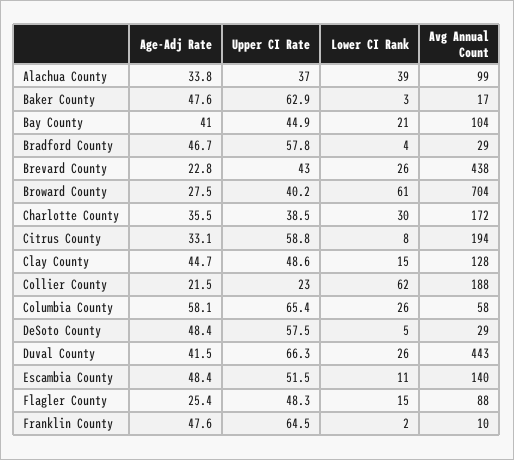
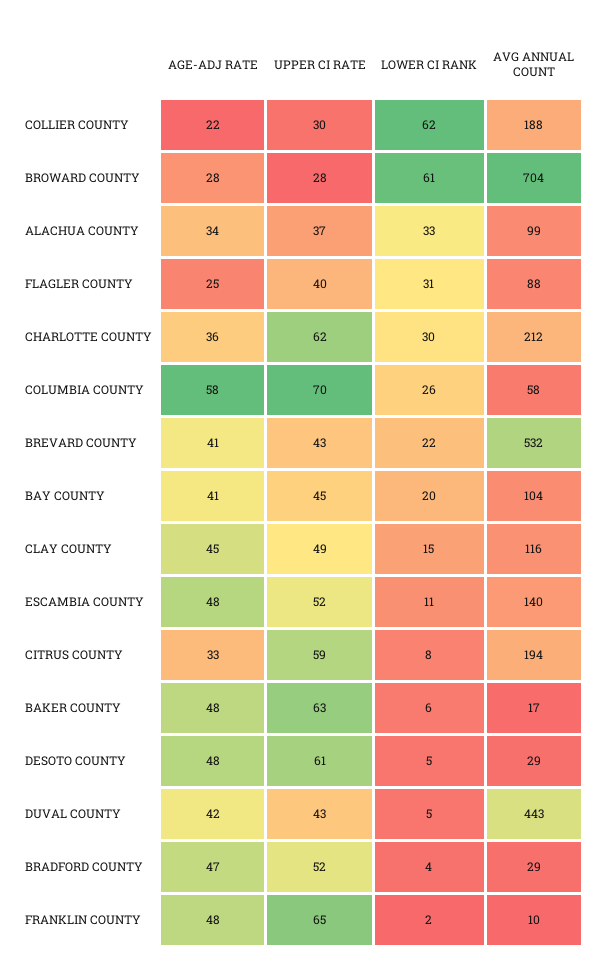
  {
    "Age-Adj Rate": {
      "Alachua County": 33.8,
      "Baker County": 47.6,
      "Bay County": 41,
      "Bradford County": 46.7,
-     "Brevard County": 22.8,
+     "Brevard County": 41,
      "Broward County": 27.5,
      "Charlotte County": 35.5,
      "Citrus County": 33.1,
      "Clay County": 44.7,
      "Collier County": 21.5,
      "Columbia County": 58.1,
      "DeSoto County": 48.4,
      "Duval County": 41.5,
      "Escambia County": 48.4,
      "Flagler County": 25.4,
      "Franklin County": 47.6
    },
    "Upper CI Rate": {
      "Alachua County": 37,
      "Baker County": 62.9,
      "Bay County": 44.9,
-     "Bradford County": 57.8,
+     "Bradford County": 52,
      "Brevard County": 43,
-     "Broward County": 40.2,
+     "Broward County": 28,
-     "Charlotte County": 38.5,
+     "Charlotte County": 62,
      "Citrus County": 58.8,
      "Clay County": 48.6,
-     "Collier County": 23,
+     "Collier County": 30,
-     "Columbia County": 65.4,
+     "Columbia County": 70,
-     "DeSoto County": 57.5,
+     "DeSoto County": 61,
-     "Duval County": 66.3,
+     "Duval County": 43,
      "Escambia County": 51.5,
-     "Flagler County": 48.3,
+     "Flagler County": 40,
      "Franklin County": 64.5
    },
    "Lower CI Rank": {
-     "Alachua County": 39,
+     "Alachua County": 33,
-     "Baker County": 3,
+     "Baker County": 6,
-     "Bay County": 21,
+     "Bay County": 20,
      "Bradford County": 4,
-     "Brevard County": 26,
+     "Brevard County": 22,
      "Broward County": 61,
      "Charlotte County": 30,
      "Citrus County": 8,
      "Clay County": 15,
      "Collier County": 62,
      "Columbia County": 26,
      "DeSoto County": 5,
-     "Duval County": 26,
+     "Duval County": 5,
      "Escambia County": 11,
-     "Flagler County": 15,
+     "Flagler County": 31,
      "Franklin County": 2
    },
    "Avg Annual Count": {
      "Alachua County": 99,
      "Baker County": 17,
      "Bay County": 104,
      "Bradford County": 29,
-     "Brevard County": 438,
+     "Brevard County": 532,
      "Broward County": 704,
-     "Charlotte County": 172,
+     "Charlotte County": 212,
      "Citrus County": 194,
-     "Clay County": 128,
+     "Clay County": 116,
      "Collier County": 188,
      "Columbia County": 58,
      "DeSoto County": 29,
      "Duval County": 443,
      "Escambia County": 140,
      "Flagler County": 88,
      "Franklin County": 10
    }
  }

